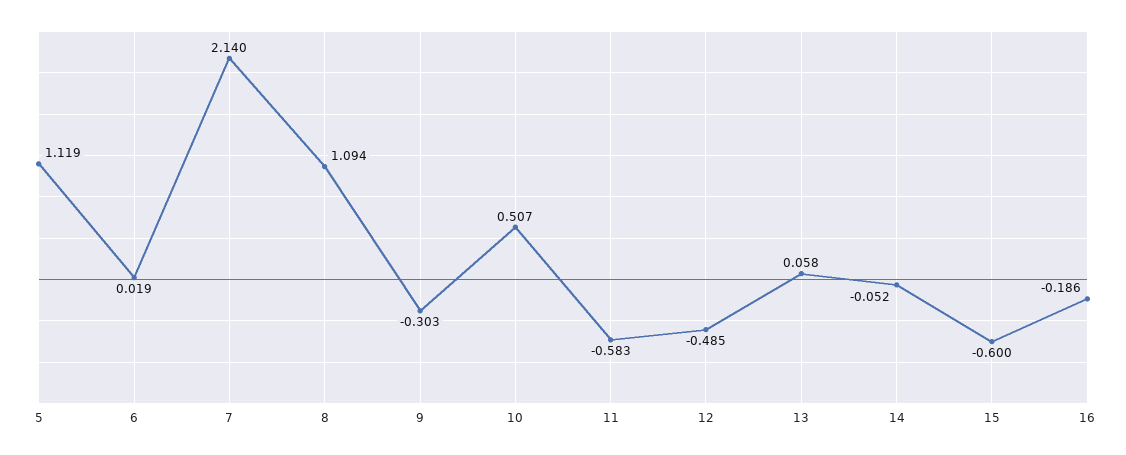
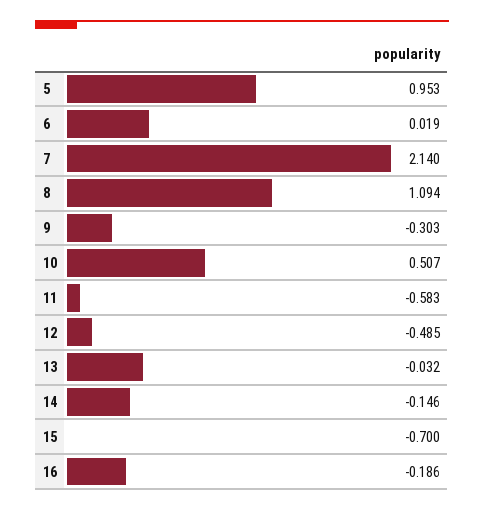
  {
-   "5": 1.119,
+   "5": 0.953,
    "6": 0.019,
    "7": 2.14,
    "8": 1.094,
    "9": -0.303,
    "10": 0.507,
    "11": -0.583,
    "12": -0.485,
-   "13": 0.058,
+   "13": -0.032,
-   "14": -0.052,
+   "14": -0.146,
-   "15": -0.6,
+   "15": -0.7,
    "16": -0.186
  }

